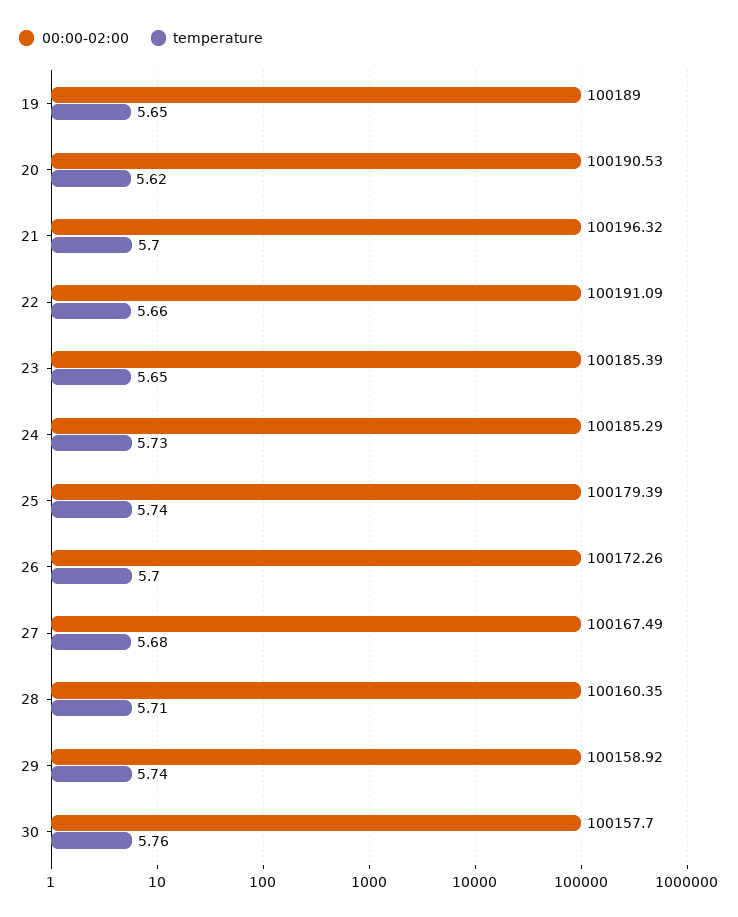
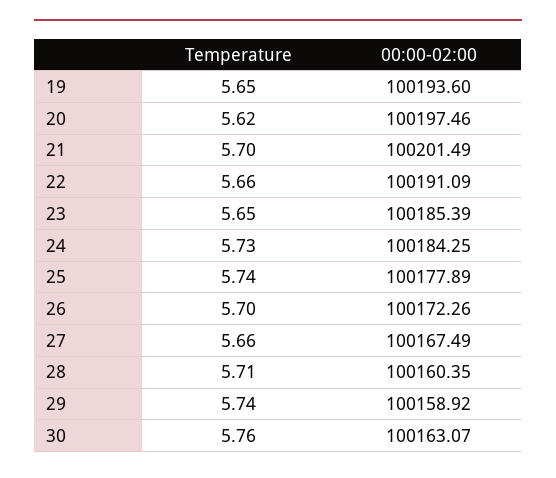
  {
    "00:00-02:00": {
-     "19": 100189,
+     "19": 100193.6,
-     "20": 100190.53,
+     "20": 100197.46,
-     "21": 100196.32,
+     "21": 100201.49,
      "22": 100191.09,
      "23": 100185.39,
-     "24": 100185.29,
+     "24": 100184.25,
-     "25": 100179.39,
+     "25": 100177.89,
      "26": 100172.26,
      "27": 100167.49,
      "28": 100160.35,
      "29": 100158.92,
-     "30": 100157.7
+     "30": 100163.07
    },
    "temperature": {
      "19": 5.65,
      "20": 5.62,
      "21": 5.7,
      "22": 5.66,
      "23": 5.65,
      "24": 5.73,
      "25": 5.74,
      "26": 5.7,
-     "27": 5.68,
+     "27": 5.66,
      "28": 5.71,
      "29": 5.74,
      "30": 5.76
    }
  }

